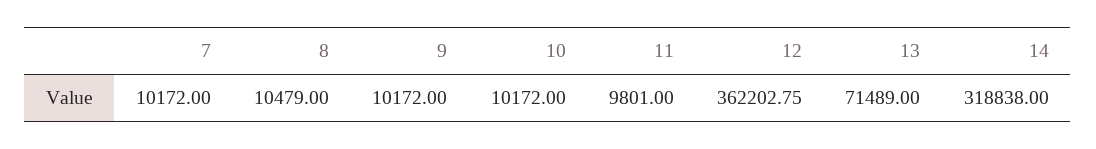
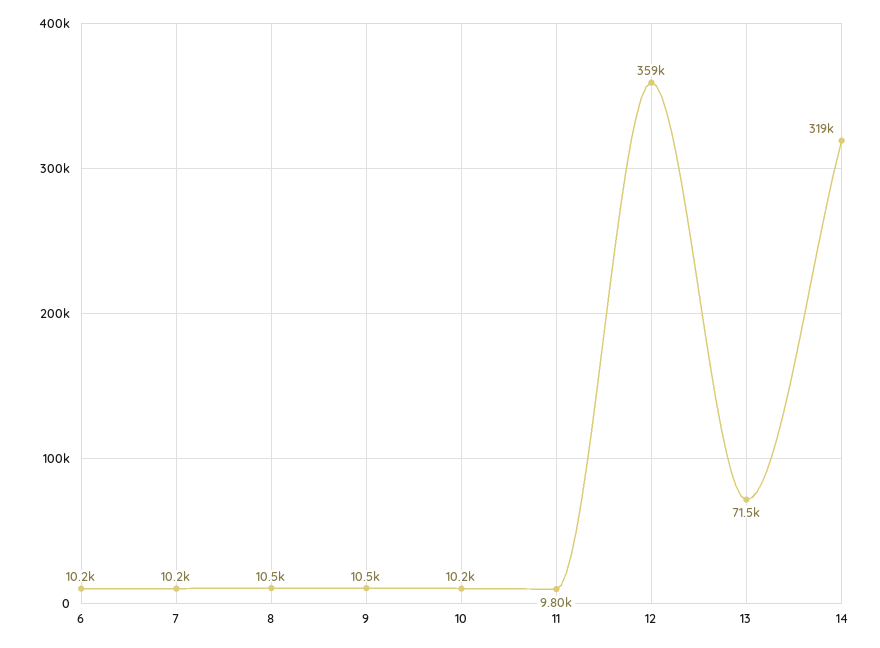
  {
    "7": 10172,
    "8": 10479,
-   "9": 10172,
+   "9": 10500,
    "10": 10172,
    "11": 9801,
-   "12": 362202.75,
+   "12": 359000,
    "13": 71489,
-   "14": 318838
+   "14": 318838,
+   "6": 10200
  }

